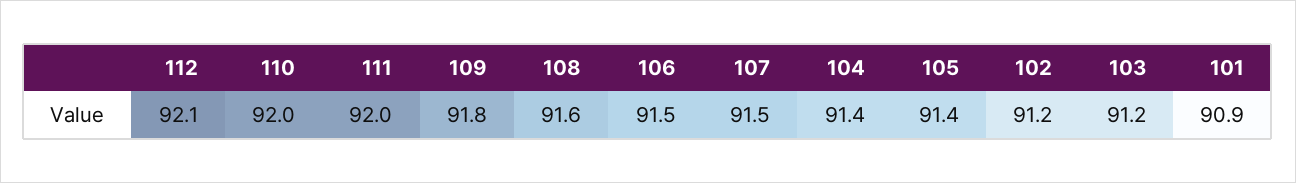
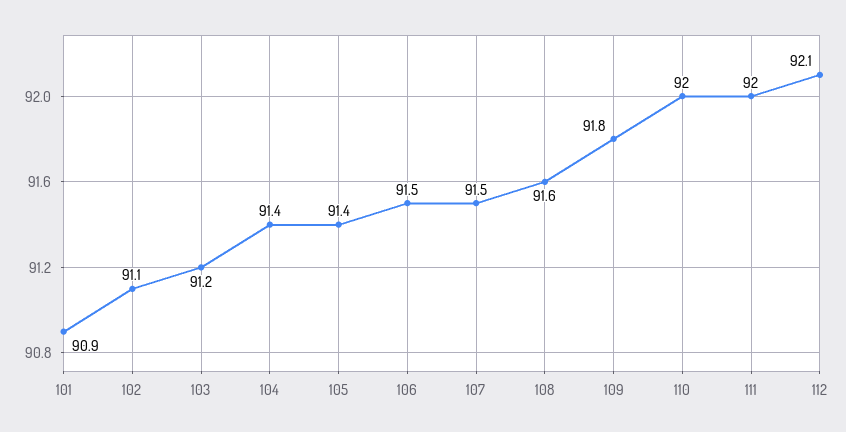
  {
    "112": 92.1,
    "110": 92,
    "111": 92,
    "109": 91.8,
    "108": 91.6,
    "106": 91.5,
    "107": 91.5,
    "104": 91.4,
    "105": 91.4,
-   "102": 91.2,
+   "102": 91.1,
    "103": 91.2,
    "101": 90.9
  }

